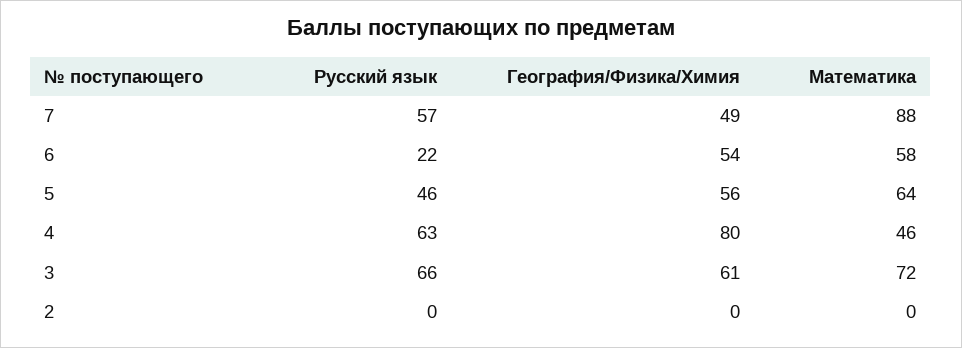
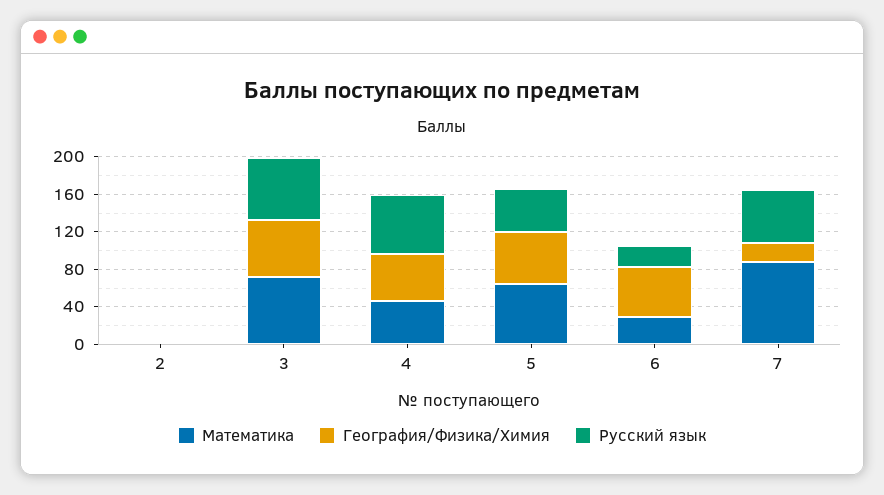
  {
    "Русский язык": {
      "7": 57,
      "6": 22,
      "5": 46,
      "4": 63,
      "3": 66,
      "2": 0
    },
    "География/Физика/Химия": {
-     "7": 49,
+     "7": 20,
      "6": 54,
      "5": 56,
-     "4": 80,
+     "4": 50,
      "3": 61,
      "2": 0
    },
    "Математика": {
      "7": 88,
-     "6": 58,
+     "6": 30,
      "5": 64,
      "4": 46,
      "3": 72,
      "2": 0
    }
  }

